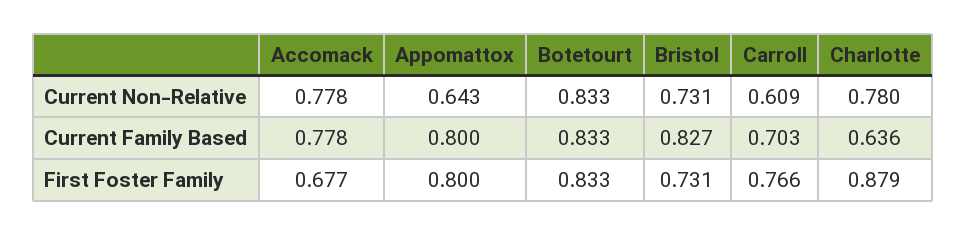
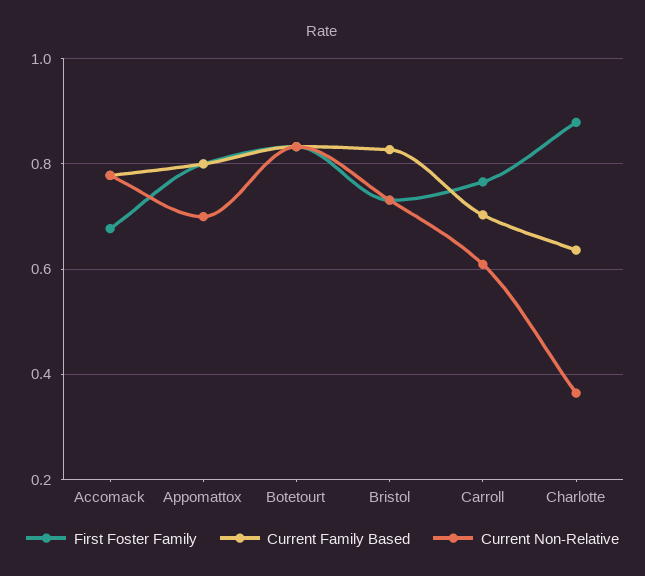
  {
    "Current Non-Relative": {
      "Accomack": 0.778,
-     "Appomattox": 0.643,
+     "Appomattox": 0.7,
      "Botetourt": 0.833,
      "Bristol": 0.731,
      "Carroll": 0.609,
-     "Charlotte": 0.78
+     "Charlotte": 0.36
    },
    "Current Family Based": {
      "Accomack": 0.778,
      "Appomattox": 0.8,
      "Botetourt": 0.833,
      "Bristol": 0.827,
      "Carroll": 0.703,
      "Charlotte": 0.636
    },
    "First Foster Family": {
      "Accomack": 0.677,
      "Appomattox": 0.8,
      "Botetourt": 0.833,
      "Bristol": 0.731,
      "Carroll": 0.766,
      "Charlotte": 0.879
    }
  }

